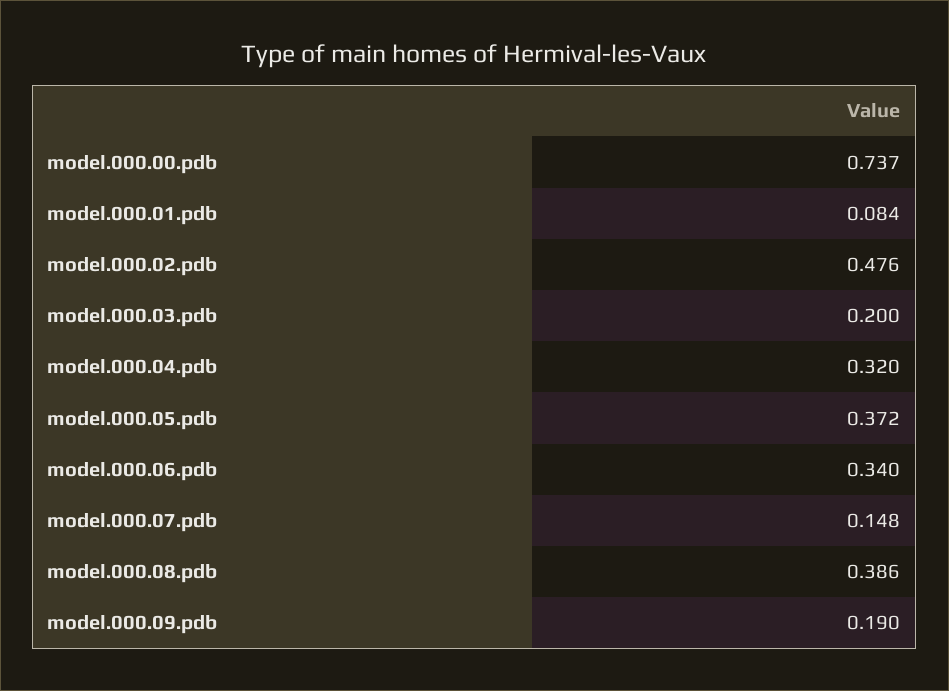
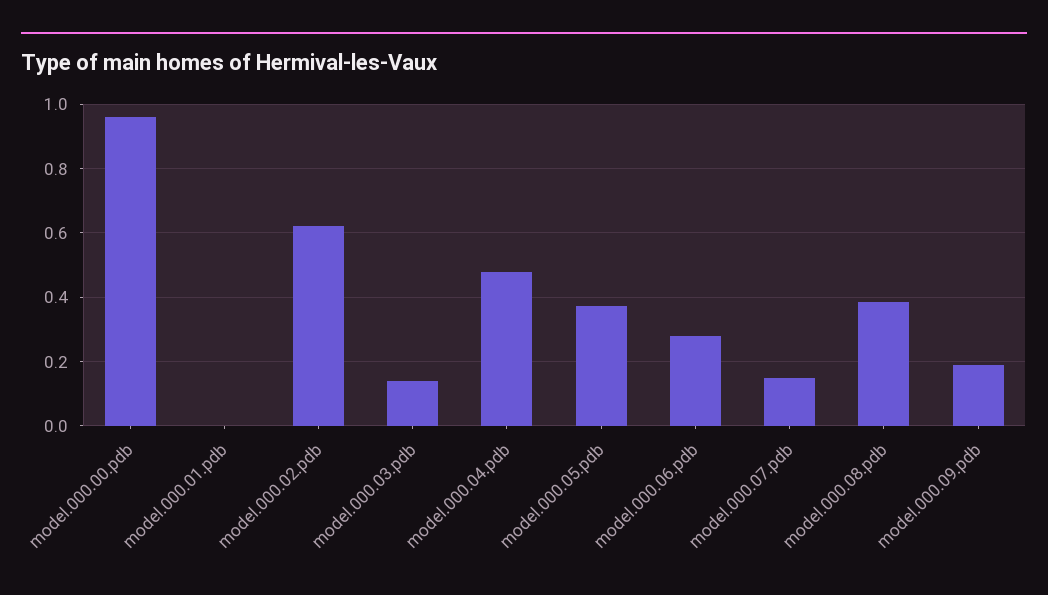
  {
-   "model.000.00.pdb": 0.737,
+   "model.000.00.pdb": 0.96,
-   "model.000.01.pdb": 0.084,
+   "model.000.01.pdb": 0,
-   "model.000.02.pdb": 0.476,
+   "model.000.02.pdb": 0.62,
-   "model.000.03.pdb": 0.2,
+   "model.000.03.pdb": 0.14,
-   "model.000.04.pdb": 0.32,
+   "model.000.04.pdb": 0.48,
    "model.000.05.pdb": 0.372,
-   "model.000.06.pdb": 0.34,
+   "model.000.06.pdb": 0.28,
    "model.000.07.pdb": 0.148,
    "model.000.08.pdb": 0.386,
    "model.000.09.pdb": 0.19
  }

